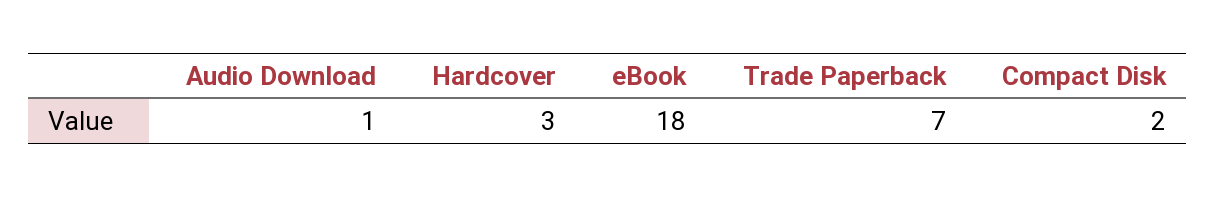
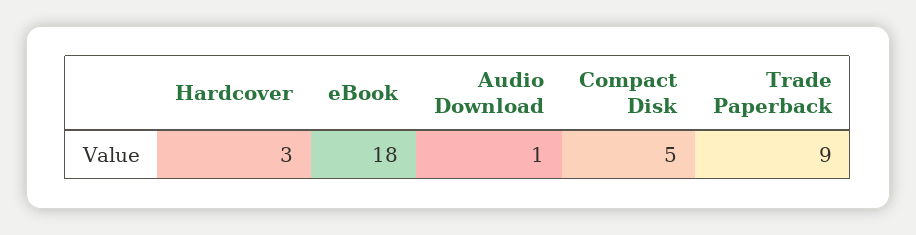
  {
    "Audio Download": 1,
    "Hardcover": 3,
    "eBook": 18,
-   "Trade Paperback": 7,
+   "Trade Paperback": 9,
-   "Compact Disk": 2
+   "Compact Disk": 5
  }

